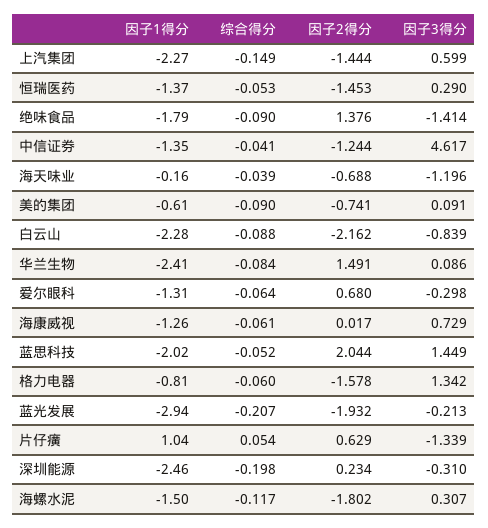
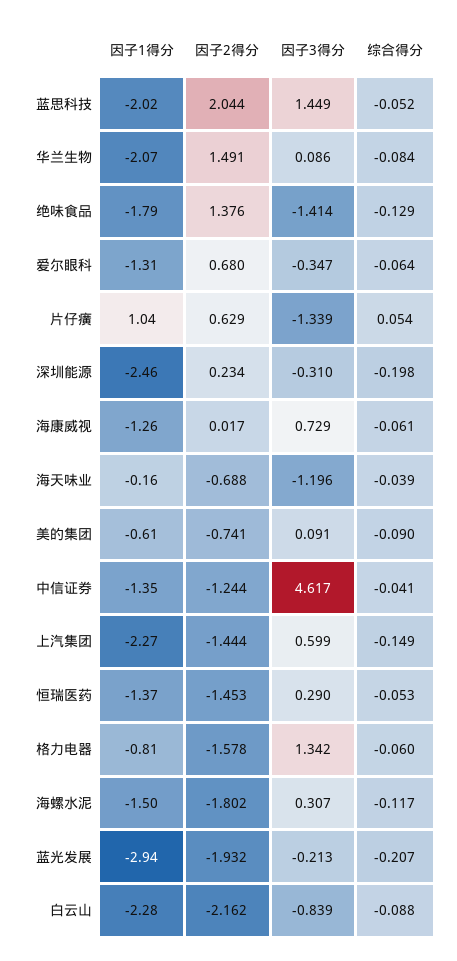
  {
    "因子1得分": {
      "上汽集团": -2.27,
      "恒瑞医药": -1.37,
      "绝味食品": -1.79,
      "中信证券": -1.35,
      "海天味业": -0.16,
      "美的集团": -0.61,
      "白云山": -2.28,
-     "华兰生物": -2.41,
+     "华兰生物": -2.07,
      "爱尔眼科": -1.31,
      "海康威视": -1.26,
      "蓝思科技": -2.02,
      "格力电器": -0.81,
      "蓝光发展": -2.94,
      "片仔癀": 1.04,
      "深圳能源": -2.46,
      "海螺水泥": -1.5
    },
    "综合得分": {
      "上汽集团": -0.149,
      "恒瑞医药": -0.053,
-     "绝味食品": -0.09,
+     "绝味食品": -0.129,
      "中信证券": -0.041,
      "海天味业": -0.039,
      "美的集团": -0.09,
      "白云山": -0.088,
      "华兰生物": -0.084,
      "爱尔眼科": -0.064,
      "海康威视": -0.061,
      "蓝思科技": -0.052,
      "格力电器": -0.06,
      "蓝光发展": -0.207,
      "片仔癀": 0.054,
      "深圳能源": -0.198,
      "海螺水泥": -0.117
    },
    "因子2得分": {
      "上汽集团": -1.444,
      "恒瑞医药": -1.453,
      "绝味食品": 1.376,
      "中信证券": -1.244,
      "海天味业": -0.688,
      "美的集团": -0.741,
      "白云山": -2.162,
      "华兰生物": 1.491,
      "爱尔眼科": 0.68,
      "海康威视": 0.017,
      "蓝思科技": 2.044,
      "格力电器": -1.578,
      "蓝光发展": -1.932,
      "片仔癀": 0.629,
      "深圳能源": 0.234,
      "海螺水泥": -1.802
    },
    "因子3得分": {
      "上汽集团": 0.599,
      "恒瑞医药": 0.29,
      "绝味食品": -1.414,
      "中信证券": 4.617,
      "海天味业": -1.196,
      "美的集团": 0.091,
      "白云山": -0.839,
      "华兰生物": 0.086,
-     "爱尔眼科": -0.298,
+     "爱尔眼科": -0.347,
      "海康威视": 0.729,
      "蓝思科技": 1.449,
      "格力电器": 1.342,
      "蓝光发展": -0.213,
      "片仔癀": -1.339,
      "深圳能源": -0.31,
      "海螺水泥": 0.307
    }
  }

